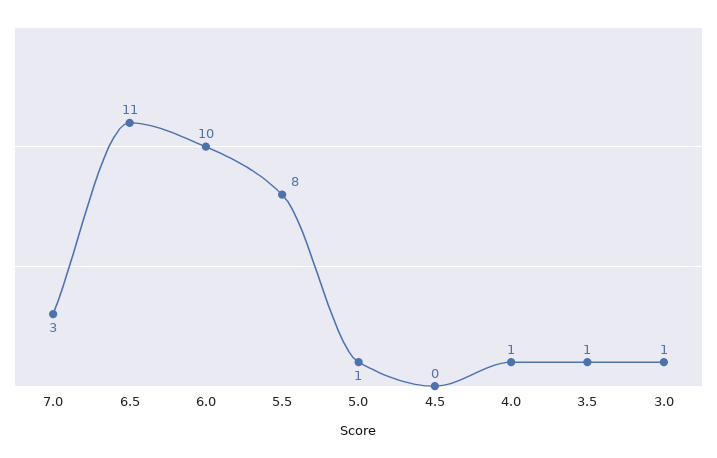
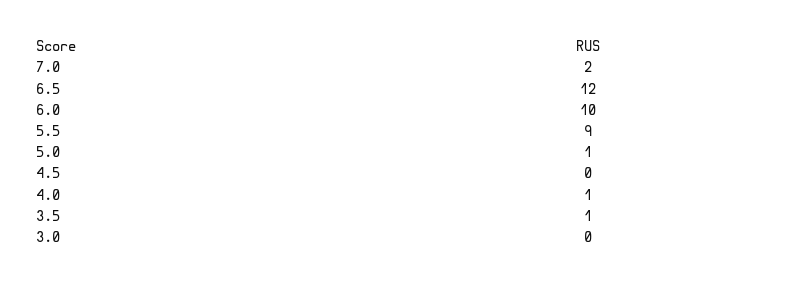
  {
-   "7.0": 3,
+   "7.0": 2,
-   "6.5": 11,
+   "6.5": 12,
    "6.0": 10,
-   "5.5": 8,
+   "5.5": 9,
    "5.0": 1,
    "4.5": 0,
    "4.0": 1,
    "3.5": 1,
-   "3.0": 1
+   "3.0": 0
  }

